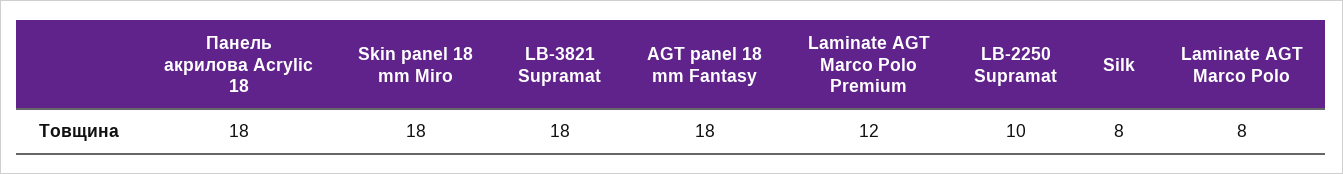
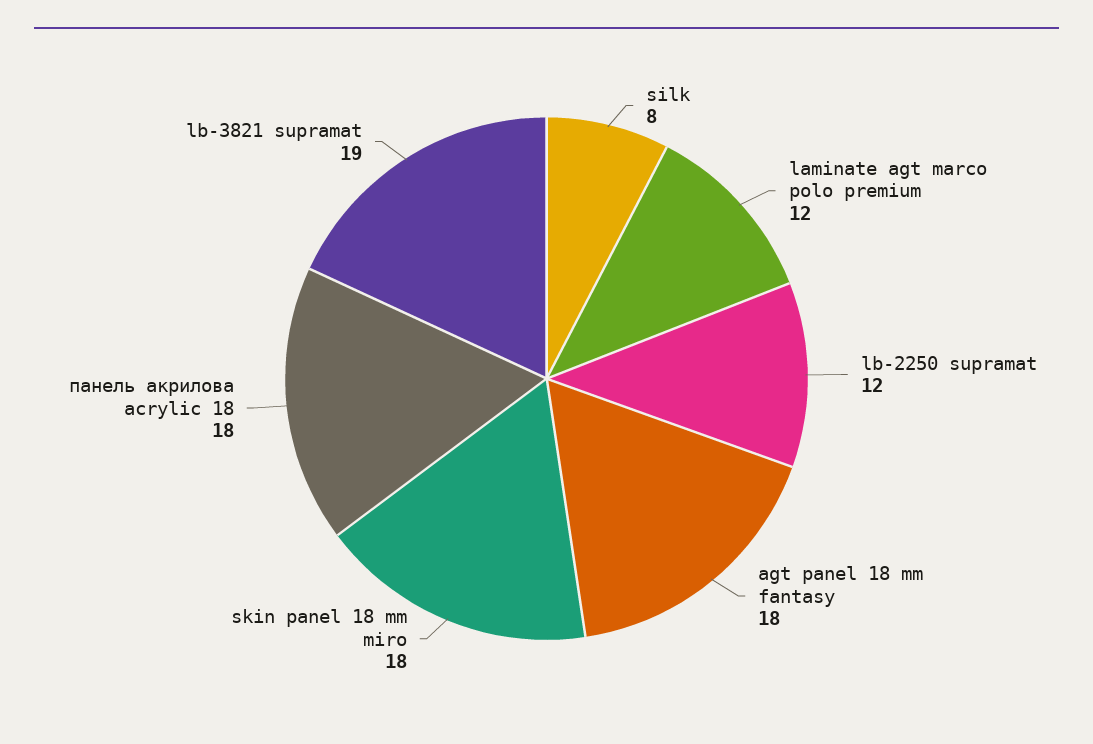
  {
    "Панель акрилова Acrylic 18": 18,
    "Skin panel 18 mm Miro": 18,
-   "LB-3821 Supramat": 18,
+   "LB-3821 Supramat": 19,
    "AGT panel 18 mm Fantasy": 18,
    "Laminate AGT Marco Polo Premium": 12,
-   "LB-2250 Supramat": 10,
+   "LB-2250 Supramat": 12,
-   "Silk": 8,
+   "Silk": 8
-   "Laminate AGT Marco Polo": 8
  }

